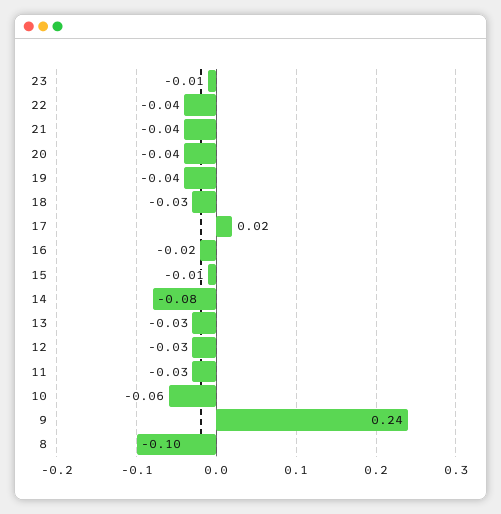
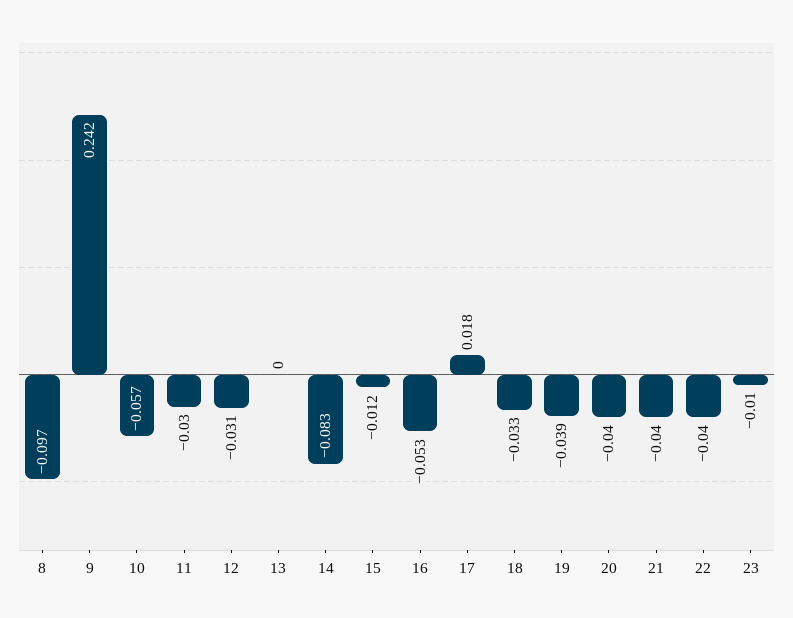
  {
    "23": -0.01,
    "22": -0.04,
    "21": -0.04,
    "20": -0.04,
    "19": -0.039,
    "18": -0.033,
    "17": 0.018,
-   "16": -0.02,
+   "16": -0.053,
    "15": -0.012,
    "14": -0.083,
-   "13": -0.03,
+   "13": 0,
    "12": -0.031,
    "11": -0.03,
    "10": -0.057,
    "9": 0.242,
    "8": -0.097
  }

